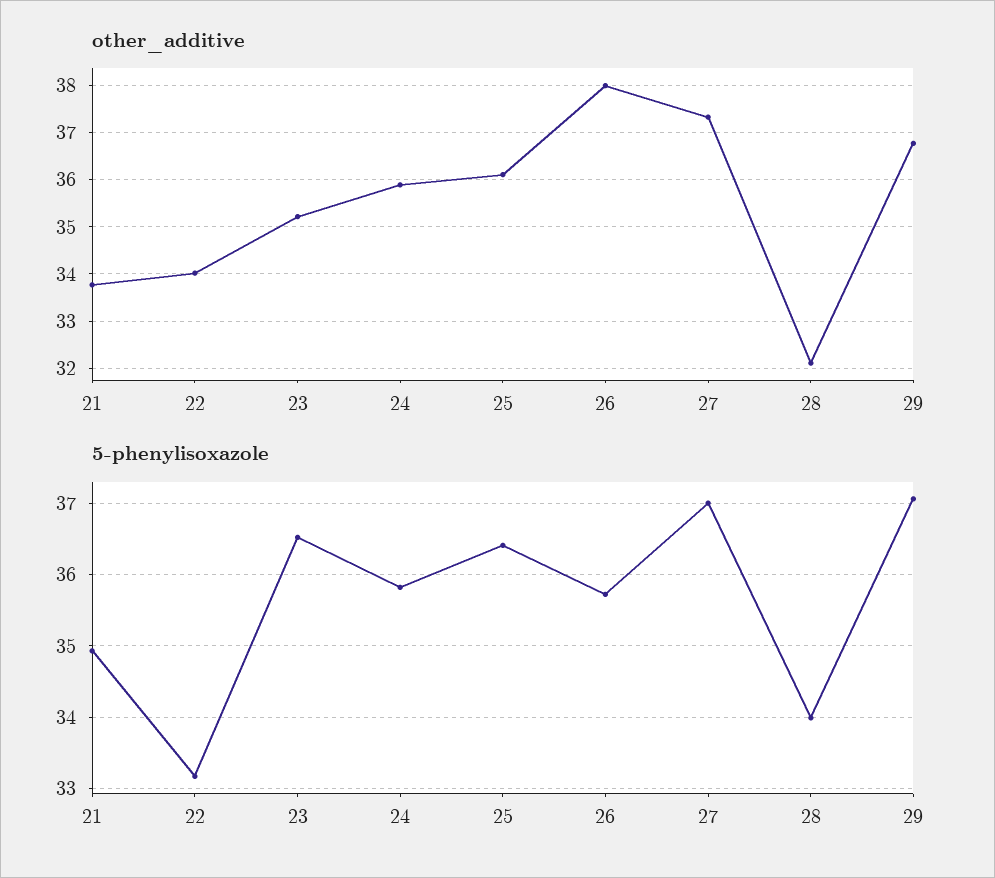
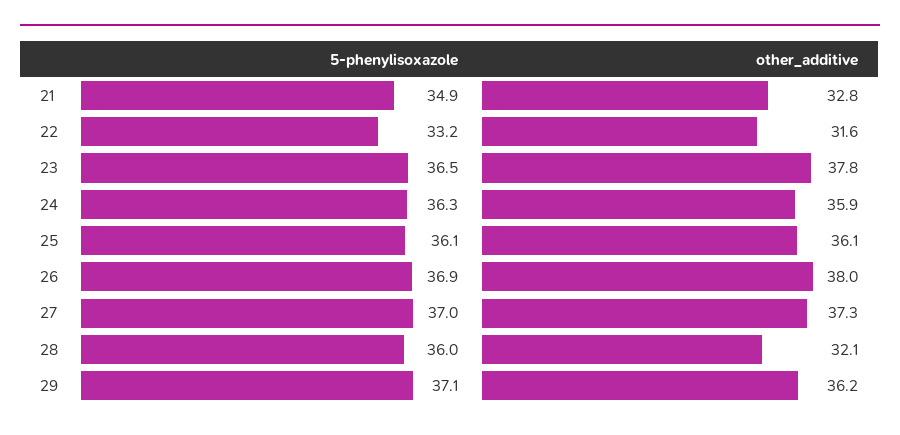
  {
    "other_additive": {
-     "21": 33.8,
+     "21": 32.8,
-     "22": 34,
+     "22": 31.6,
-     "23": 35.2,
+     "23": 37.8,
      "24": 35.9,
      "25": 36.1,
      "26": 38,
      "27": 37.3,
      "28": 32.1,
-     "29": 36.8
+     "29": 36.2
    },
    "5-phenylisoxazole": {
      "21": 34.9,
      "22": 33.2,
      "23": 36.5,
-     "24": 35.8,
+     "24": 36.3,
-     "25": 36.4,
+     "25": 36.1,
-     "26": 35.7,
+     "26": 36.9,
      "27": 37,
-     "28": 34,
+     "28": 36,
      "29": 37.1
    }
  }

